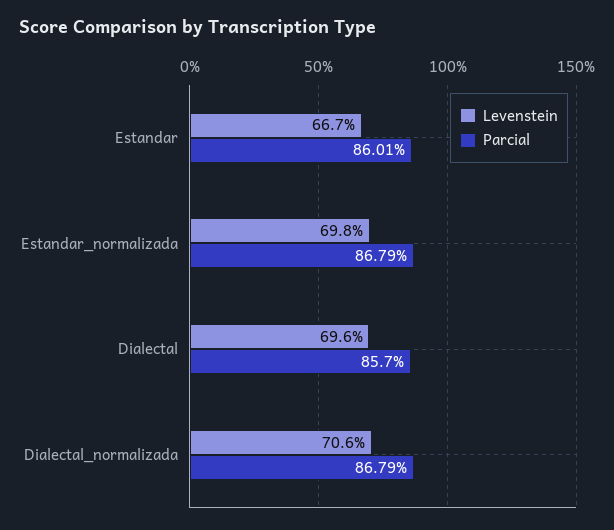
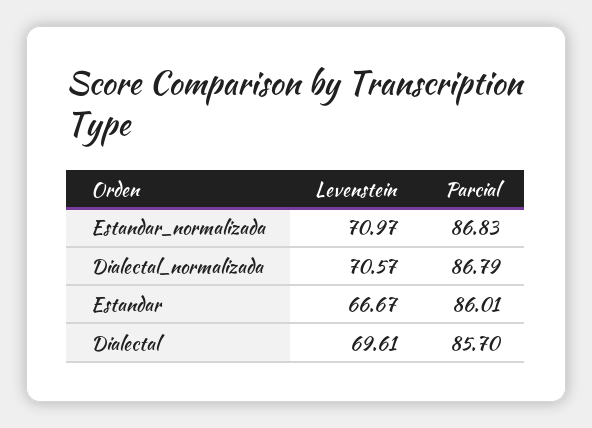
  {
    "Levenstein": {
      "Estandar": 66.67,
-     "Estandar_normalizada": 69.8,
+     "Estandar_normalizada": 70.97,
      "Dialectal": 69.61,
      "Dialectal_normalizada": 70.57
    },
    "Parcial": {
      "Estandar": 86.01,
-     "Estandar_normalizada": 86.79,
+     "Estandar_normalizada": 86.83,
      "Dialectal": 85.7,
      "Dialectal_normalizada": 86.79
    }
  }

